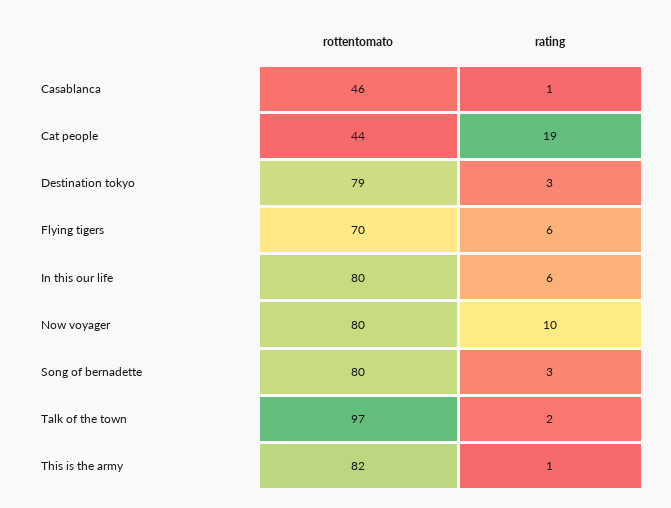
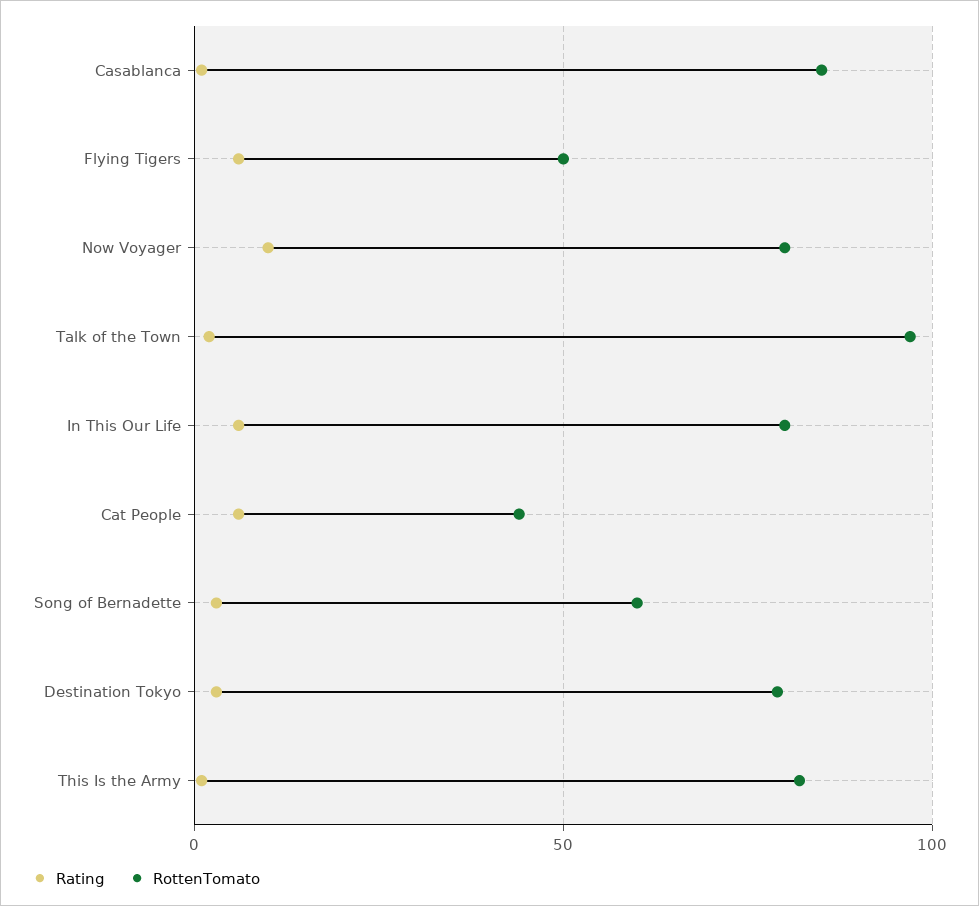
  {
    "rottentomato": {
-     "Casablanca": 46,
+     "Casablanca": 85,
      "Cat people": 44,
      "Destination tokyo": 79,
-     "Flying tigers": 70,
+     "Flying tigers": 50,
      "In this our life": 80,
      "Now voyager": 80,
-     "Song of bernadette": 80,
+     "Song of bernadette": 60,
      "Talk of the town": 97,
      "This is the army": 82
    },
    "rating": {
      "Casablanca": 1,
-     "Cat people": 19,
+     "Cat people": 5,
      "Destination tokyo": 3,
      "Flying tigers": 6,
      "In this our life": 6,
      "Now voyager": 10,
      "Song of bernadette": 3,
      "Talk of the town": 2,
      "This is the army": 1
    }
  }

